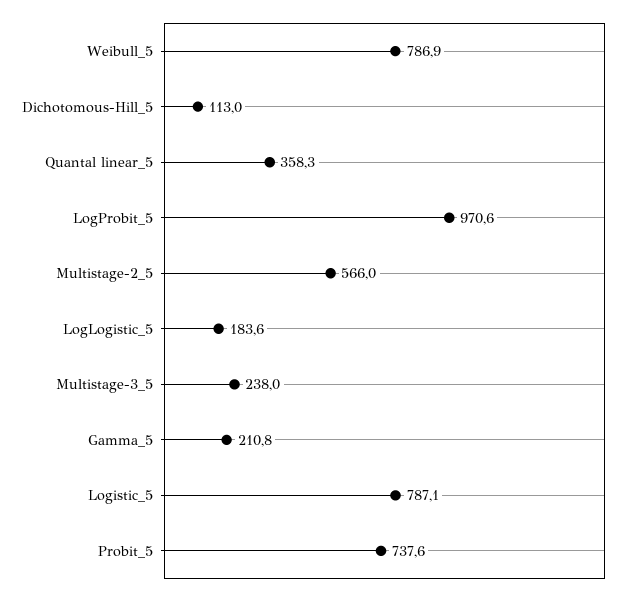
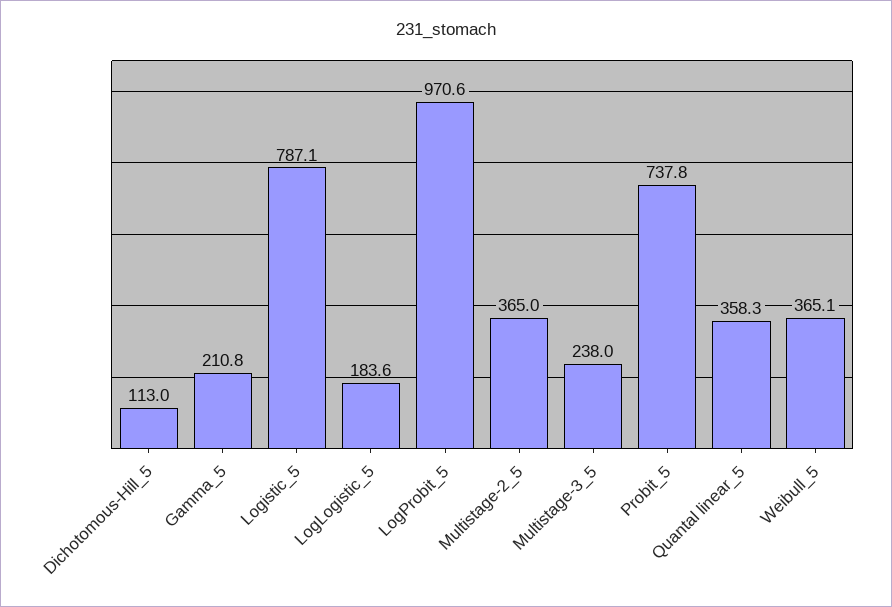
  {
-   "Weibull_5": 786.9,
+   "Weibull_5": 365.1,
    "Dichotomous-Hill_5": 113,
    "Quantal linear_5": 358.3,
    "LogProbit_5": 970.6,
-   "Multistage-2_5": 566,
+   "Multistage-2_5": 365,
    "LogLogistic_5": 183.6,
    "Multistage-3_5": 238,
    "Gamma_5": 210.8,
    "Logistic_5": 787.1,
-   "Probit_5": 737.6
+   "Probit_5": 737.8
  }

